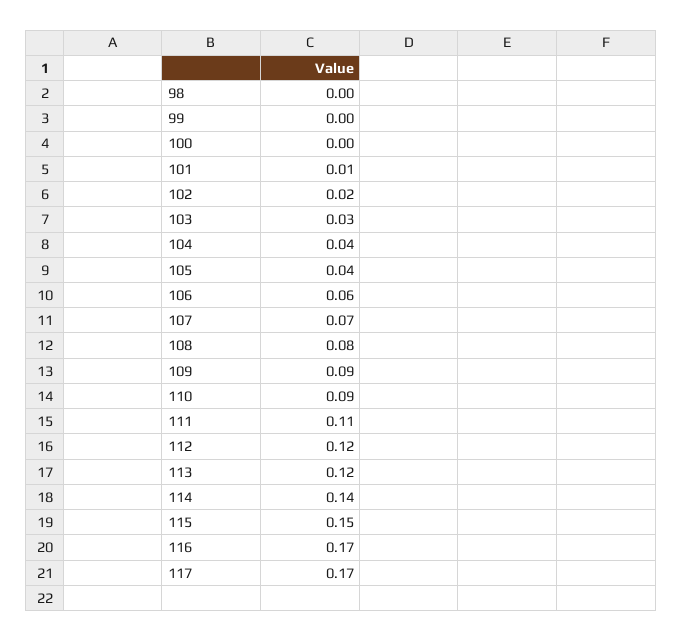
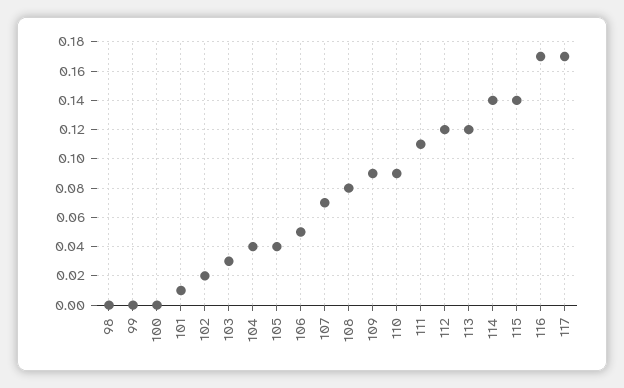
  {
    "98": 0,
    "99": 0,
    "100": 0,
    "101": 0.01,
    "102": 0.02,
    "103": 0.03,
    "104": 0.04,
    "105": 0.04,
-   "106": 0.06,
+   "106": 0.05,
    "107": 0.07,
    "108": 0.08,
    "109": 0.09,
    "110": 0.09,
    "111": 0.11,
    "112": 0.12,
    "113": 0.12,
    "114": 0.14,
-   "115": 0.15,
+   "115": 0.14,
    "116": 0.17,
    "117": 0.17
  }

